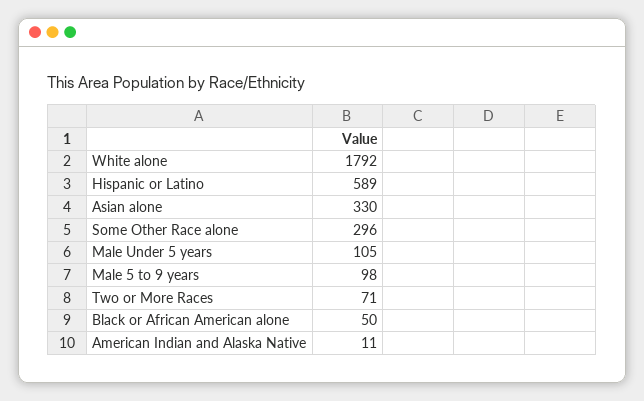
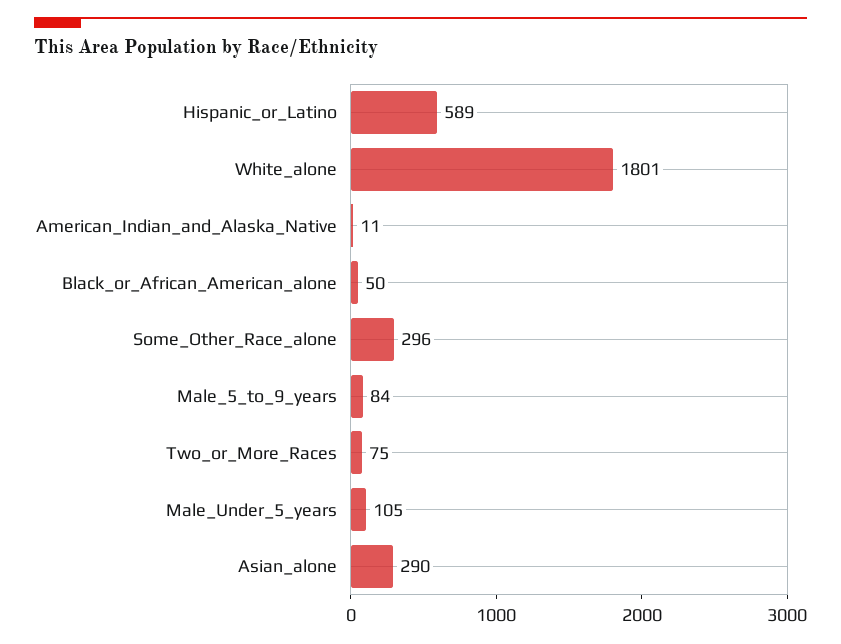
  {
-   "White alone": 1792,
+   "White alone": 1801,
    "Hispanic or Latino": 589,
-   "Asian alone": 330,
+   "Asian alone": 290,
    "Some Other Race alone": 296,
    "Male Under 5 years": 105,
-   "Male 5 to 9 years": 98,
+   "Male 5 to 9 years": 84,
-   "Two or More Races": 71,
+   "Two or More Races": 75,
    "Black or African American alone": 50,
    "American Indian and Alaska Native": 11
  }

